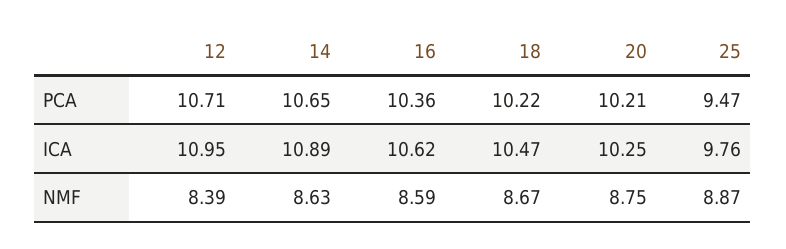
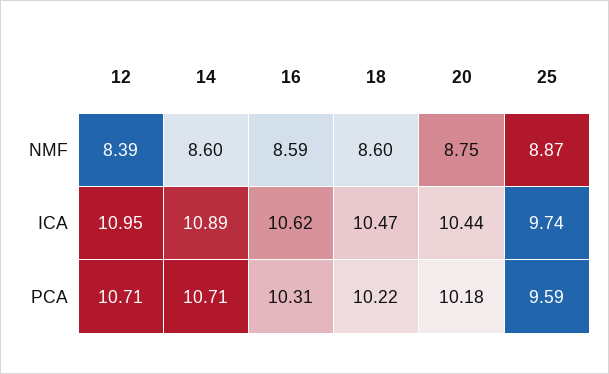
  {
    "12": {
      "PCA": 10.71,
      "ICA": 10.95,
      "NMF": 8.39
    },
    "14": {
-     "PCA": 10.65,
+     "PCA": 10.71,
      "ICA": 10.89,
-     "NMF": 8.63
+     "NMF": 8.6
    },
    "16": {
-     "PCA": 10.36,
+     "PCA": 10.31,
      "ICA": 10.62,
      "NMF": 8.59
    },
    "18": {
      "PCA": 10.22,
      "ICA": 10.47,
-     "NMF": 8.67
+     "NMF": 8.6
    },
    "20": {
-     "PCA": 10.21,
+     "PCA": 10.18,
-     "ICA": 10.25,
+     "ICA": 10.44,
      "NMF": 8.75
    },
    "25": {
-     "PCA": 9.47,
+     "PCA": 9.59,
-     "ICA": 9.76,
+     "ICA": 9.74,
      "NMF": 8.87
    }
  }

